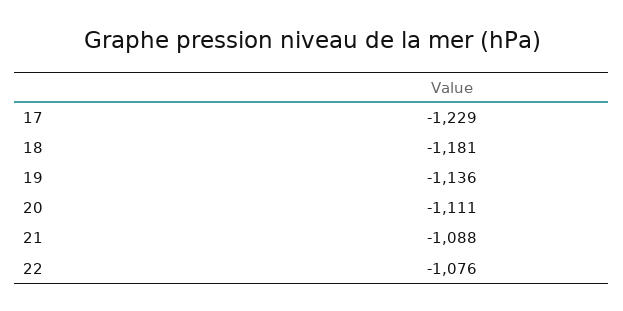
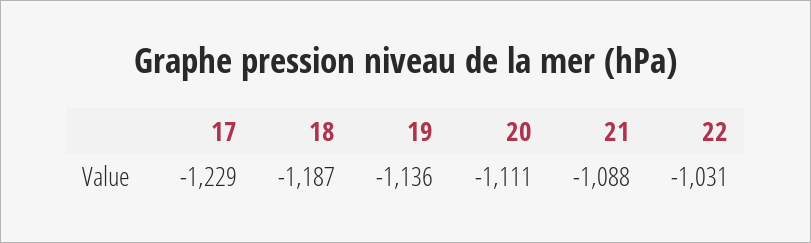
  {
    "17": -1229,
-   "18": -1181,
+   "18": -1187,
    "19": -1136,
    "20": -1111,
    "21": -1088,
-   "22": -1076
+   "22": -1031
  }

